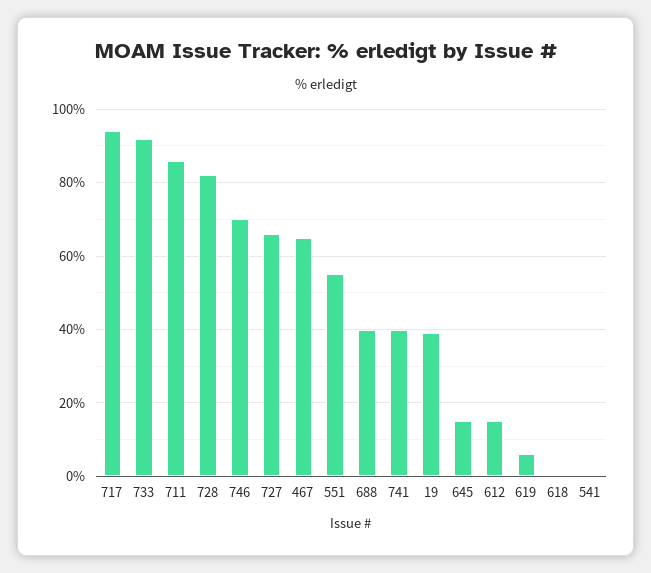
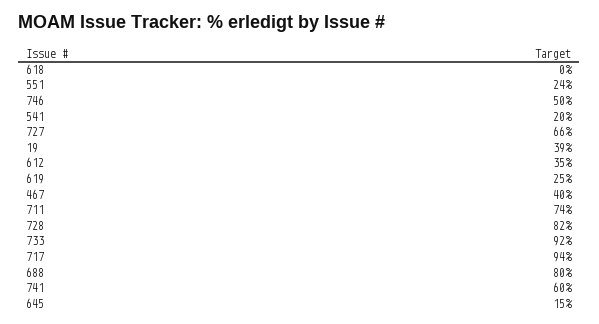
  {
    "717": 94,
    "733": 92,
-   "711": 85,
+   "711": 74,
    "728": 82,
-   "746": 70,
+   "746": 50,
    "727": 66,
-   "467": 65,
+   "467": 40,
-   "551": 55,
+   "551": 24,
-   "688": 40,
+   "688": 80,
-   "741": 40,
+   "741": 60,
    "19": 39,
    "645": 15,
-   "612": 15,
+   "612": 35,
-   "619": 5,
+   "619": 25,
    "618": 0,
-   "541": 0
+   "541": 20
  }

